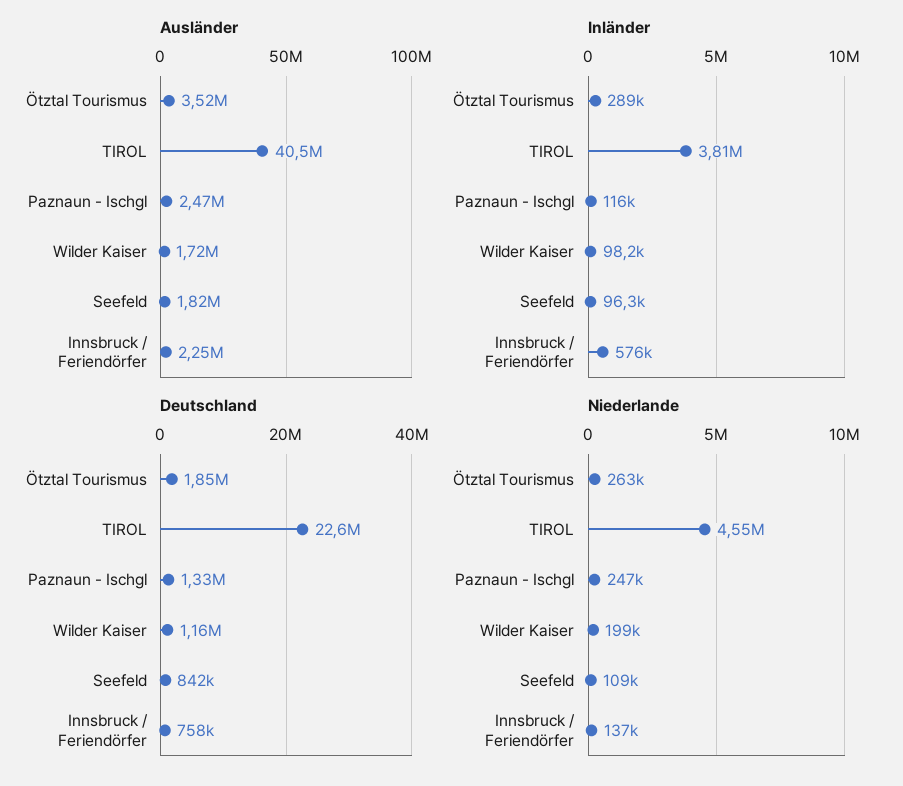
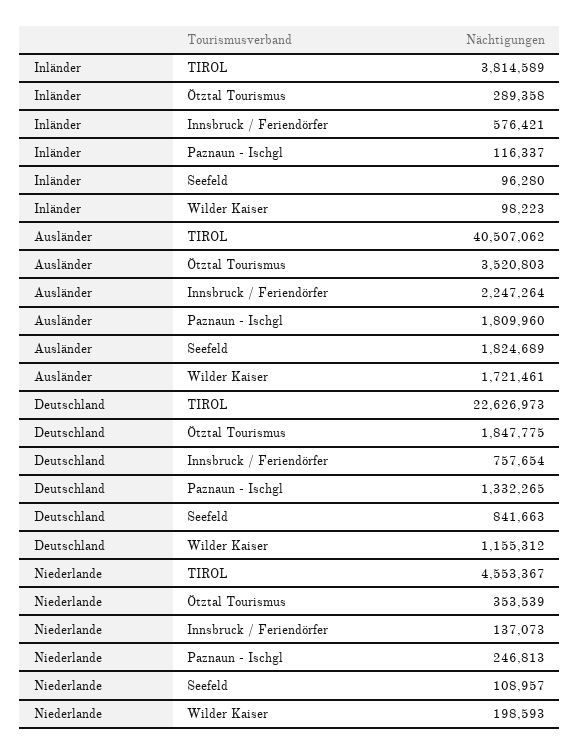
  {
    "Ausländer": {
      "Ötztal Tourismus": 3520803,
      "TIROL": 40507062,
-     "Paznaun - Ischgl": 2470000,
+     "Paznaun - Ischgl": 1809960,
      "Wilder Kaiser": 1721461,
      "Seefeld": 1824689,
      "Innsbruck / Feriendörfer": 2247264
    },
    "Inländer": {
      "Ötztal Tourismus": 289358,
      "TIROL": 3814589,
      "Paznaun - Ischgl": 116337,
      "Wilder Kaiser": 98223,
      "Seefeld": 96280,
      "Innsbruck / Feriendörfer": 576421
    },
    "Deutschland": {
      "Ötztal Tourismus": 1847775,
      "TIROL": 22626973,
      "Paznaun - Ischgl": 1332265,
      "Wilder Kaiser": 1155312,
      "Seefeld": 841663,
      "Innsbruck / Feriendörfer": 757654
    },
    "Niederlande": {
-     "Ötztal Tourismus": 263000,
+     "Ötztal Tourismus": 353539,
      "TIROL": 4553367,
      "Paznaun - Ischgl": 246813,
      "Wilder Kaiser": 198593,
      "Seefeld": 108957,
      "Innsbruck / Feriendörfer": 137073
    }
  }

